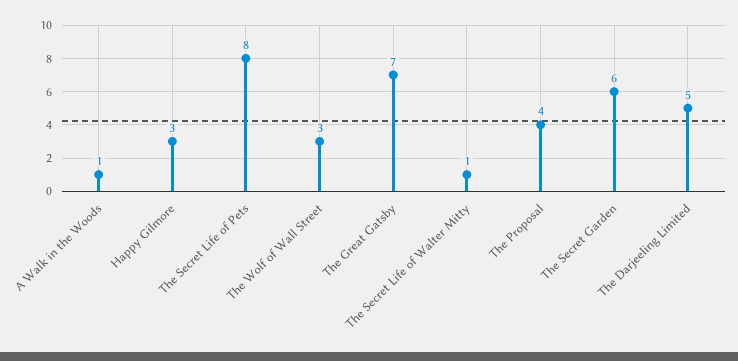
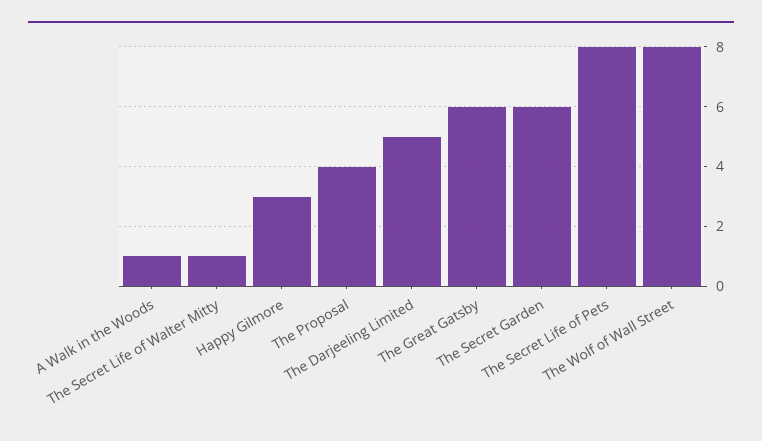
  {
    "A Walk in the Woods": 1,
    "Happy Gilmore": 3,
    "The Secret Life of Pets": 8,
-   "The Wolf of Wall Street": 3,
+   "The Wolf of Wall Street": 8,
-   "The Great Gatsby": 7,
+   "The Great Gatsby": 6,
    "The Secret Life of Walter Mitty": 1,
    "The Proposal": 4,
    "The Secret Garden": 6,
    "The Darjeeling Limited": 5
  }

